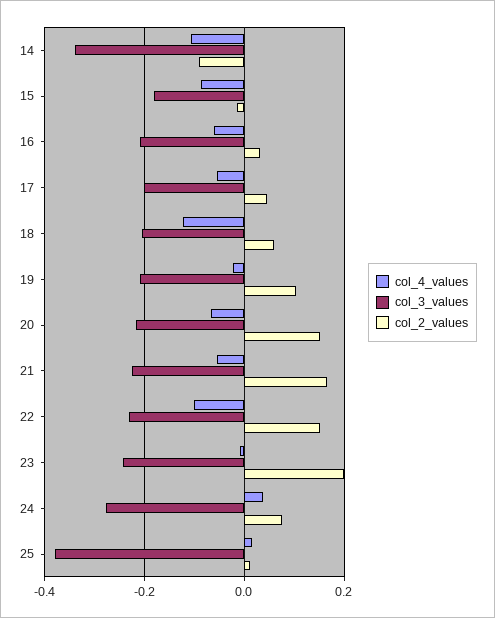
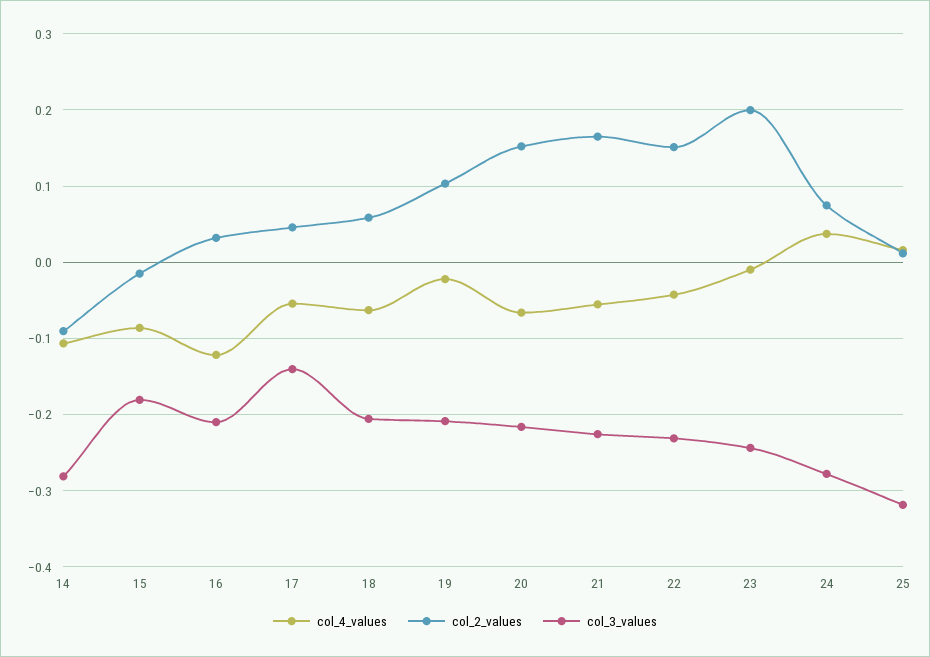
  {
    "col_4_values": {
      "14": -0.11,
      "15": -0.09,
-     "16": -0.06,
+     "16": -0.12,
      "17": -0.05,
-     "18": -0.12,
+     "18": -0.06,
      "19": -0.02,
      "20": -0.07,
      "21": -0.06,
-     "22": -0.1,
+     "22": -0.04,
      "23": -0.01,
      "24": 0.04,
      "25": 0.02
    },
    "col_3_values": {
-     "14": -0.34,
+     "14": -0.28,
      "15": -0.18,
      "16": -0.21,
-     "17": -0.2,
+     "17": -0.14,
      "18": -0.21,
      "19": -0.21,
      "20": -0.22,
      "21": -0.23,
      "22": -0.23,
      "23": -0.24,
      "24": -0.28,
-     "25": -0.38
+     "25": -0.32
    },
    "col_2_values": {
      "14": -0.09,
      "15": -0.01,
      "16": 0.03,
      "17": 0.05,
      "18": 0.06,
      "19": 0.1,
      "20": 0.15,
      "21": 0.17,
      "22": 0.15,
      "23": 0.2,
      "24": 0.07,
      "25": 0.01
    }
  }

